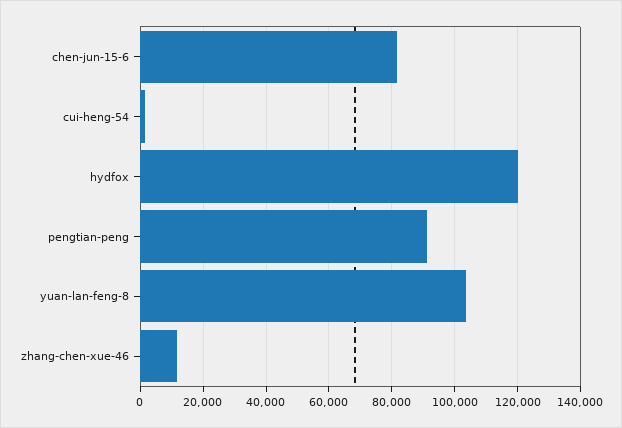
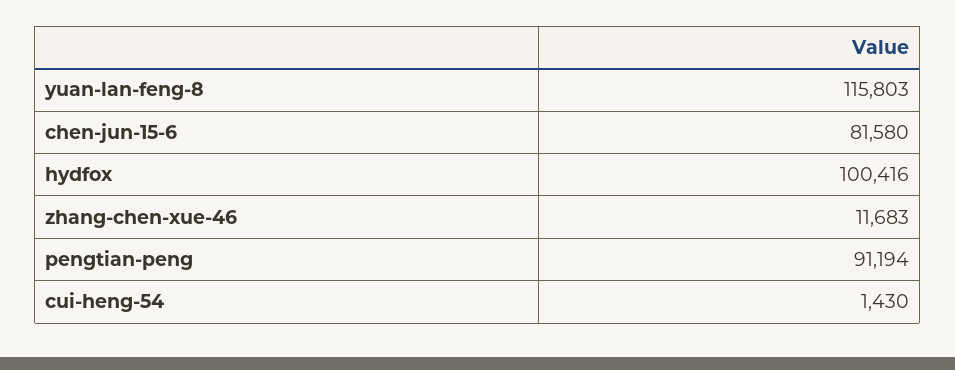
  {
    "chen-jun-15-6": 81580,
    "cui-heng-54": 1430,
-   "hydfox": 120000,
+   "hydfox": 100416,
    "pengtian-peng": 91194,
-   "yuan-lan-feng-8": 104000,
+   "yuan-lan-feng-8": 115803,
    "zhang-chen-xue-46": 11683
  }

